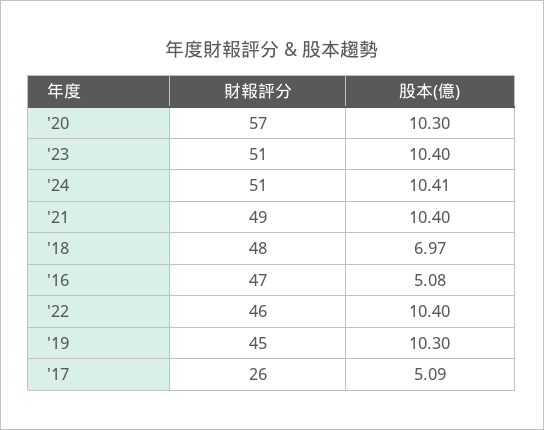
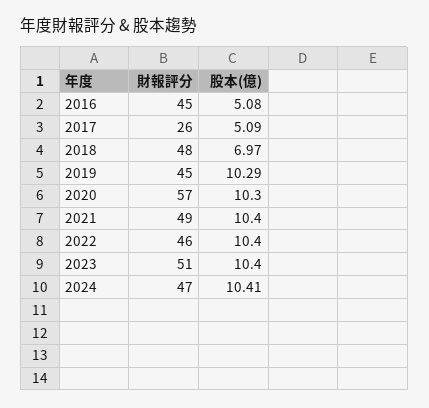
  {
    "財報評分": {
      "'20": 57,
      "'23": 51,
-     "'24": 51,
+     "'24": 47,
      "'21": 49,
      "'18": 48,
-     "'16": 47,
+     "'16": 45,
      "'22": 46,
      "'19": 45,
      "'17": 26
    },
    "股本(億)": {
      "'20": 10.3,
      "'23": 10.4,
      "'24": 10.41,
      "'21": 10.4,
      "'18": 6.97,
      "'16": 5.08,
      "'22": 10.4,
-     "'19": 10.3,
+     "'19": 10.29,
      "'17": 5.09
    }
  }

